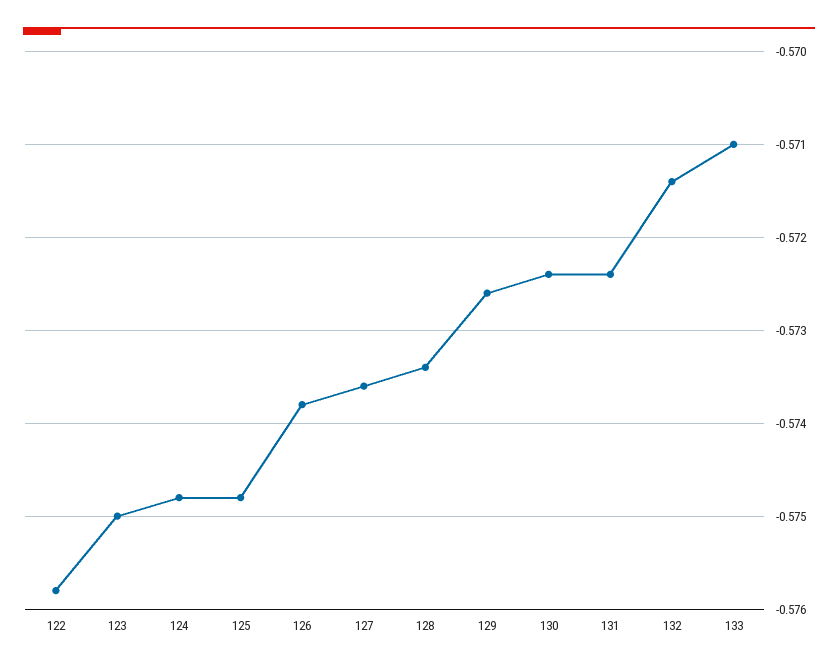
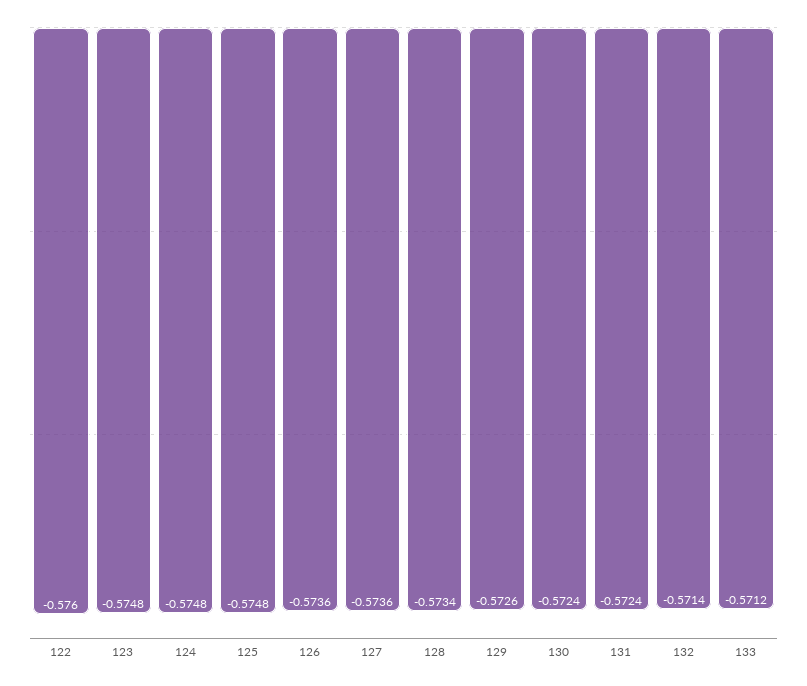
  {
-   "122": -0.5758,
+   "122": -0.576,
-   "123": -0.575,
+   "123": -0.5748,
    "124": -0.5748,
    "125": -0.5748,
-   "126": -0.5738,
+   "126": -0.5736,
    "127": -0.5736,
    "128": -0.5734,
    "129": -0.5726,
    "130": -0.5724,
    "131": -0.5724,
    "132": -0.5714,
-   "133": -0.571
+   "133": -0.5712
  }

